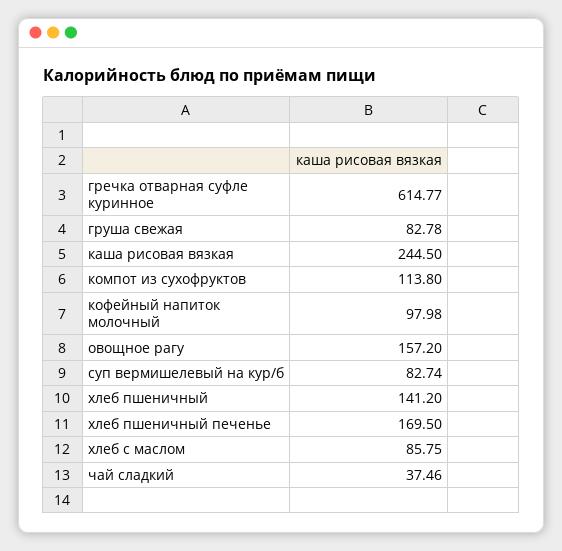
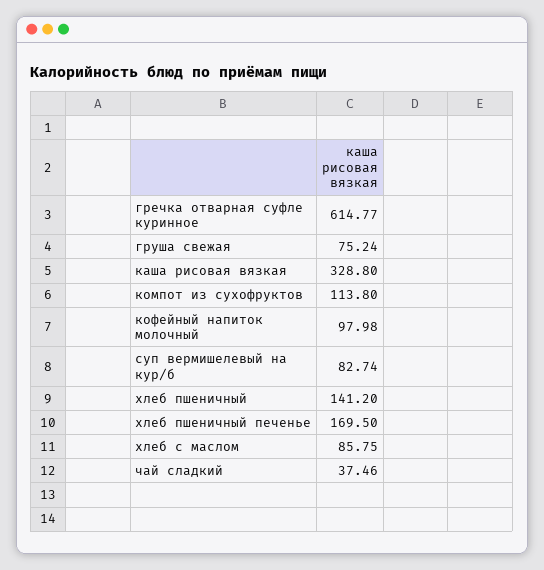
  {
    "гречка отварная суфле куринное": 614.77,
-   "груша свежая": 82.78,
+   "груша свежая": 75.24,
-   "каша рисовая вязкая": 244.5,
+   "каша рисовая вязкая": 328.8,
    "компот из сухофруктов": 113.8,
    "кофейный напиток молочный": 97.98,
-   "овощное рагу": 157.2,
    "суп вермишелевый на кур/б": 82.74,
    "хлеб пшеничный": 141.2,
    "хлеб пшеничный печенье": 169.5,
    "хлеб с маслом": 85.75,
    "чай сладкий": 37.46
  }

